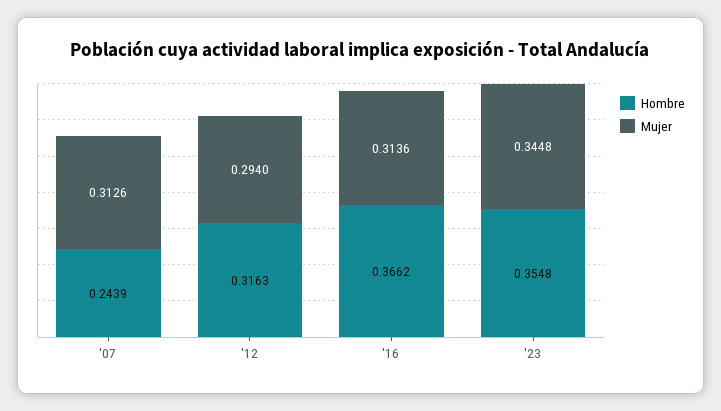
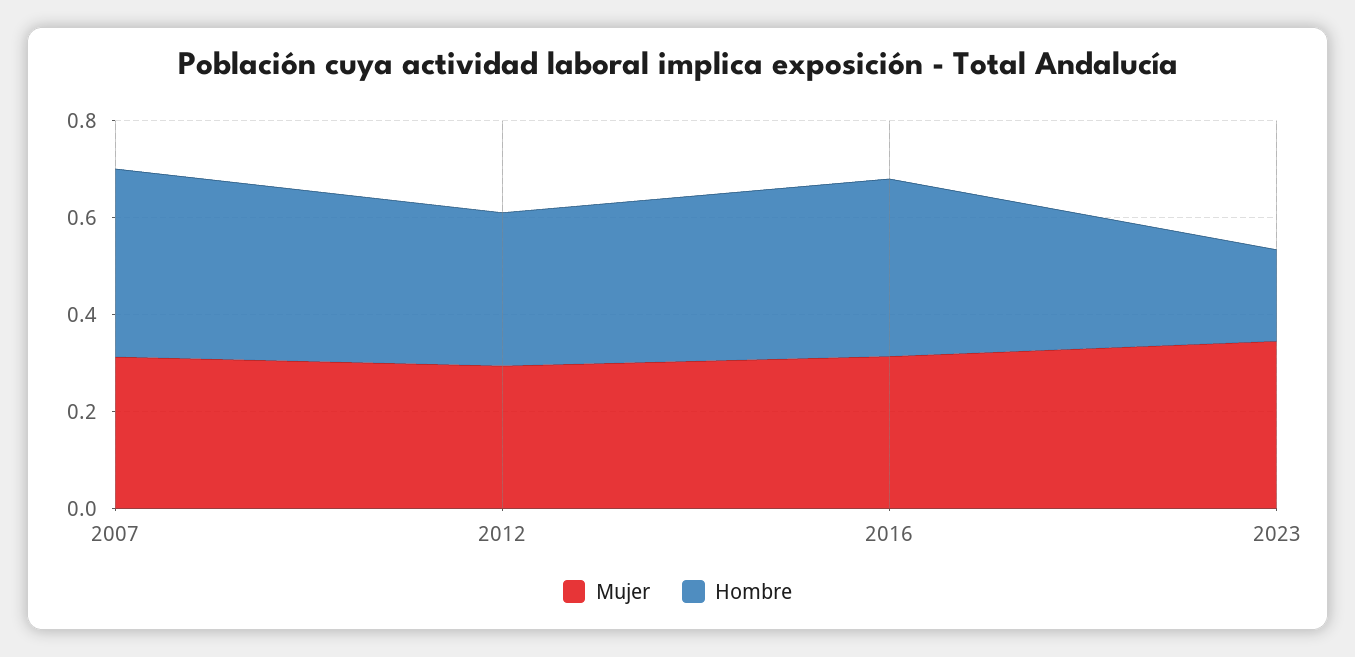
  {
    "Hombre": {
-     "'07": 0.2439,
+     "'07": 0.4,
      "'12": 0.3163,
      "'16": 0.3662,
-     "'23": 0.3548
+     "'23": 0.2
    },
    "Mujer": {
      "'07": 0.3126,
      "'12": 0.294,
      "'16": 0.3136,
      "'23": 0.3448
    }
  }

